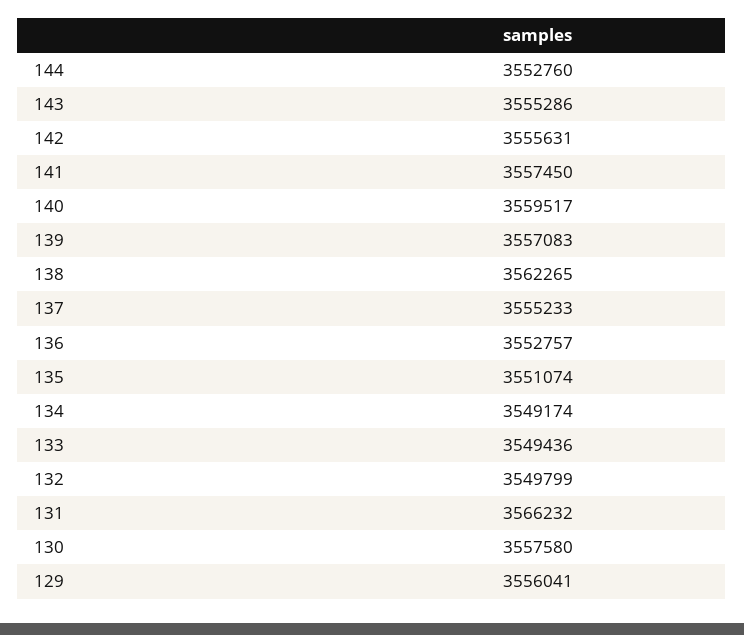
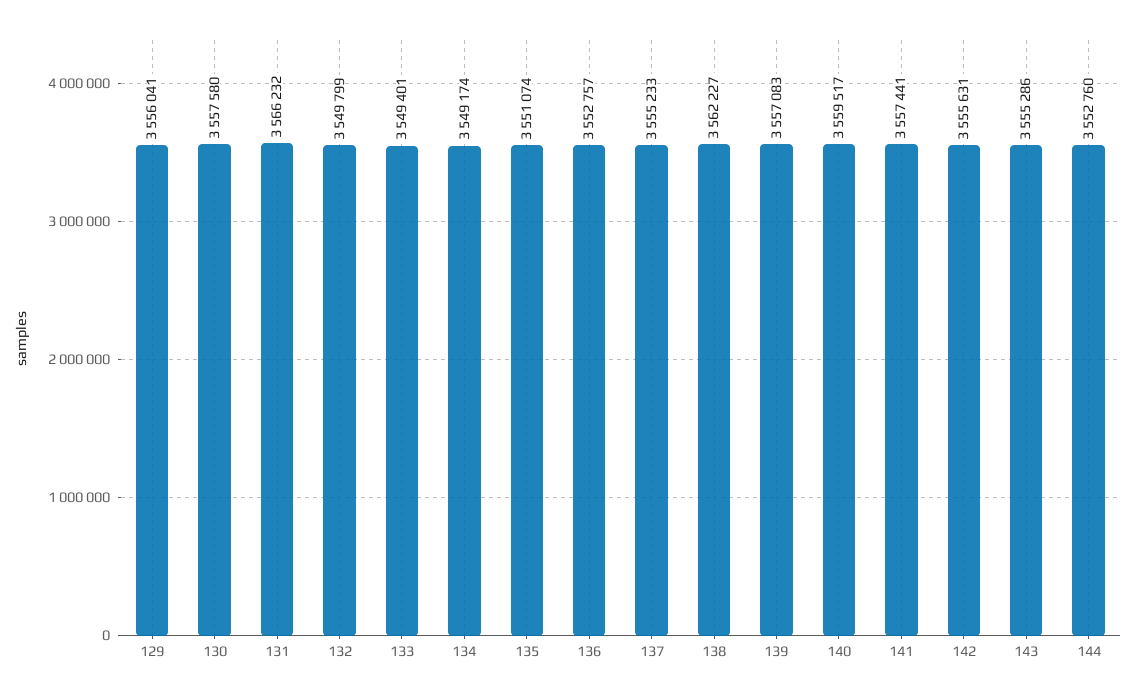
  {
    "144": 3552760,
    "143": 3555286,
    "142": 3555631,
-   "141": 3557450,
+   "141": 3557441,
    "140": 3559517,
    "139": 3557083,
-   "138": 3562265,
+   "138": 3562227,
    "137": 3555233,
    "136": 3552757,
    "135": 3551074,
    "134": 3549174,
-   "133": 3549436,
+   "133": 3549401,
    "132": 3549799,
    "131": 3566232,
    "130": 3557580,
    "129": 3556041
  }

